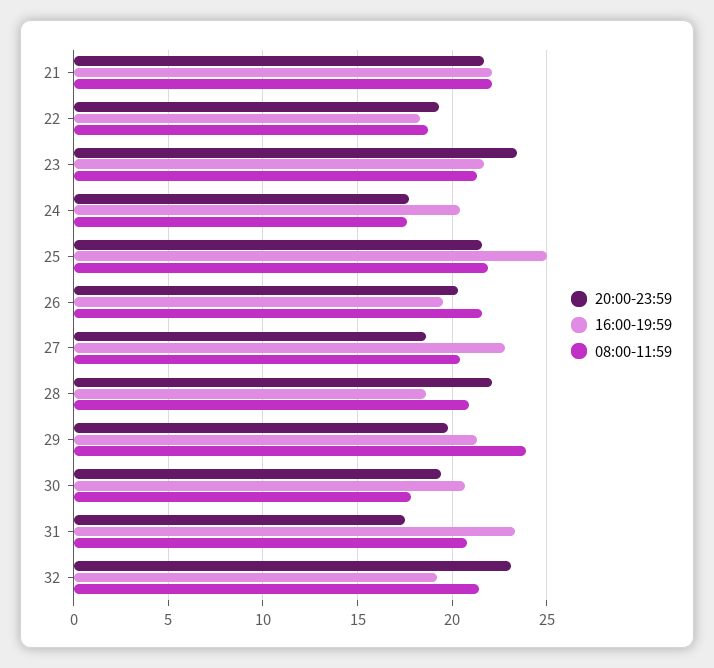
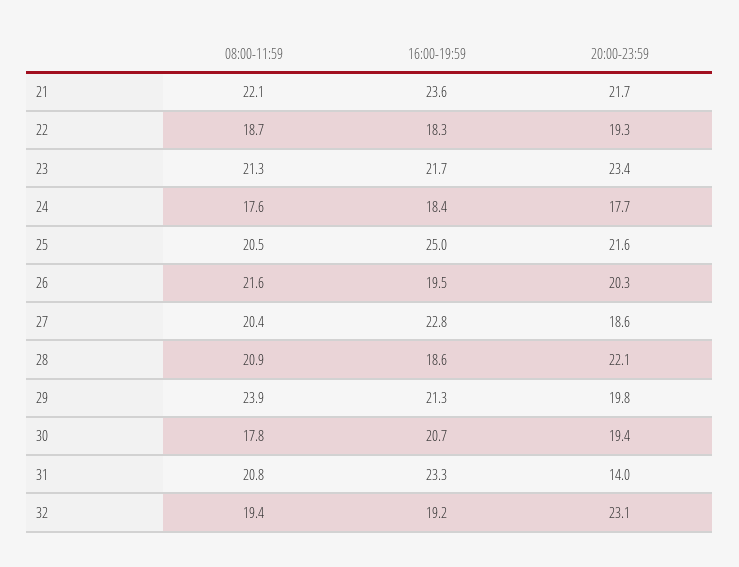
  {
    "20:00-23:59": {
      "21": 21.7,
      "22": 19.3,
      "23": 23.4,
      "24": 17.7,
      "25": 21.6,
      "26": 20.3,
      "27": 18.6,
      "28": 22.1,
      "29": 19.8,
      "30": 19.4,
-     "31": 17.5,
+     "31": 14,
      "32": 23.1
    },
    "16:00-19:59": {
-     "21": 22,
+     "21": 23.6,
      "22": 18.3,
      "23": 21.7,
-     "24": 20.5,
+     "24": 18.4,
      "25": 25,
      "26": 19.5,
      "27": 22.8,
      "28": 18.6,
      "29": 21.3,
      "30": 20.7,
      "31": 23.3,
      "32": 19.2
    },
    "08:00-11:59": {
      "21": 22.1,
      "22": 18.7,
      "23": 21.3,
      "24": 17.6,
-     "25": 22,
+     "25": 20.5,
      "26": 21.6,
      "27": 20.4,
      "28": 20.9,
      "29": 23.9,
      "30": 17.8,
      "31": 20.8,
-     "32": 21.5
+     "32": 19.4
    }
  }

